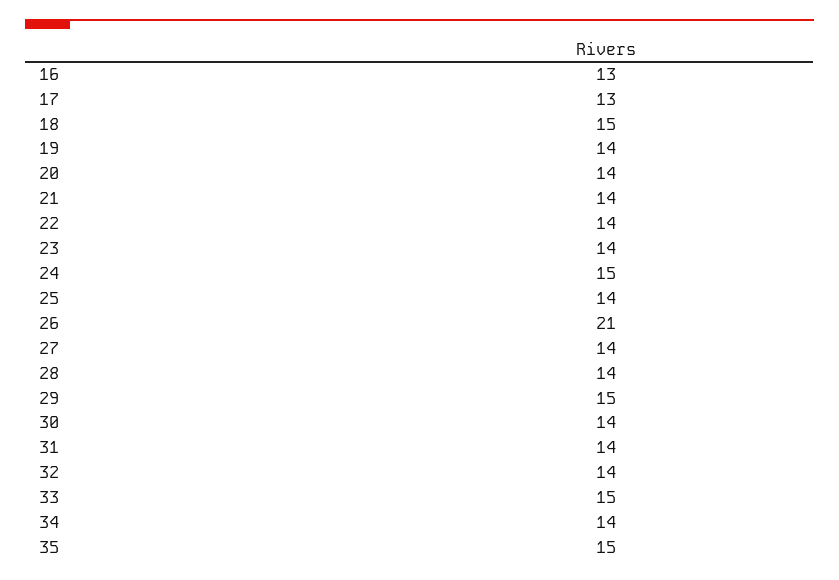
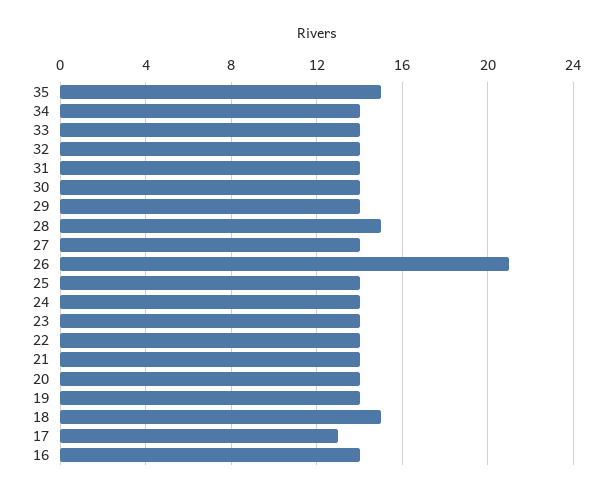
  {
-   "16": 13,
+   "16": 14,
    "17": 13,
    "18": 15,
    "19": 14,
    "20": 14,
    "21": 14,
    "22": 14,
    "23": 14,
-   "24": 15,
+   "24": 14,
    "25": 14,
    "26": 21,
    "27": 14,
-   "28": 14,
+   "28": 15,
-   "29": 15,
+   "29": 14,
    "30": 14,
    "31": 14,
    "32": 14,
-   "33": 15,
+   "33": 14,
    "34": 14,
    "35": 15
  }

